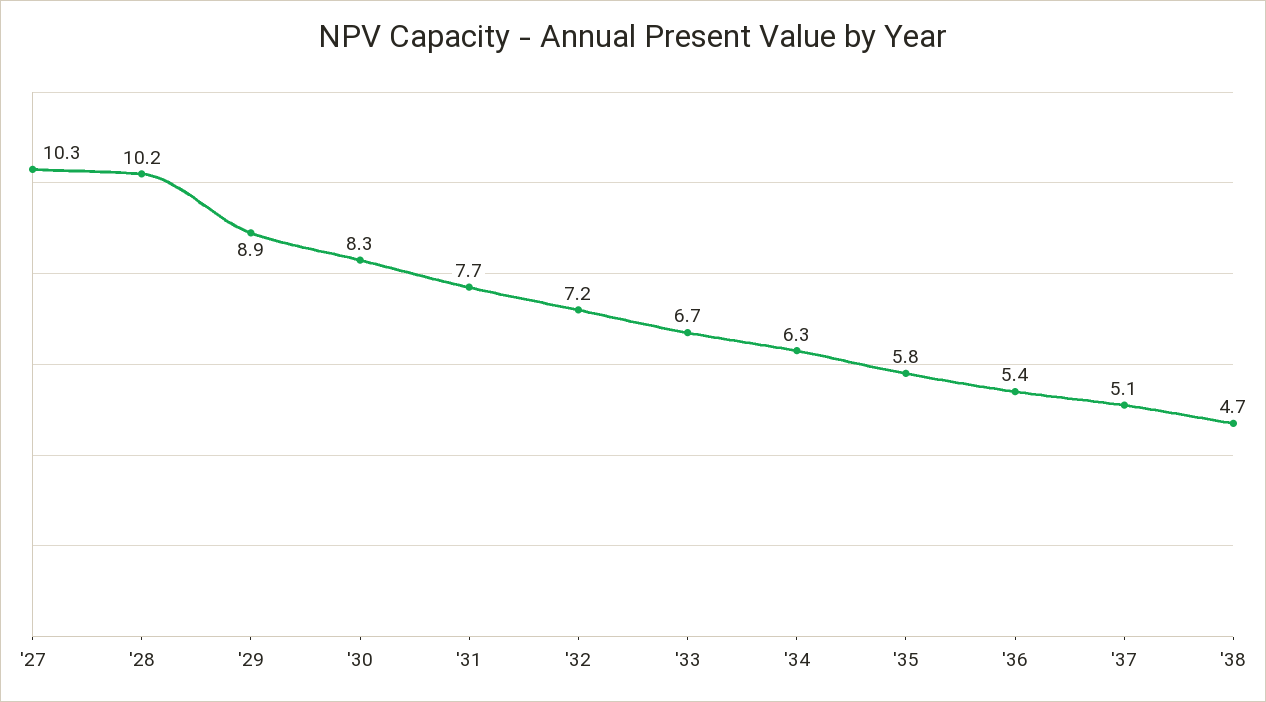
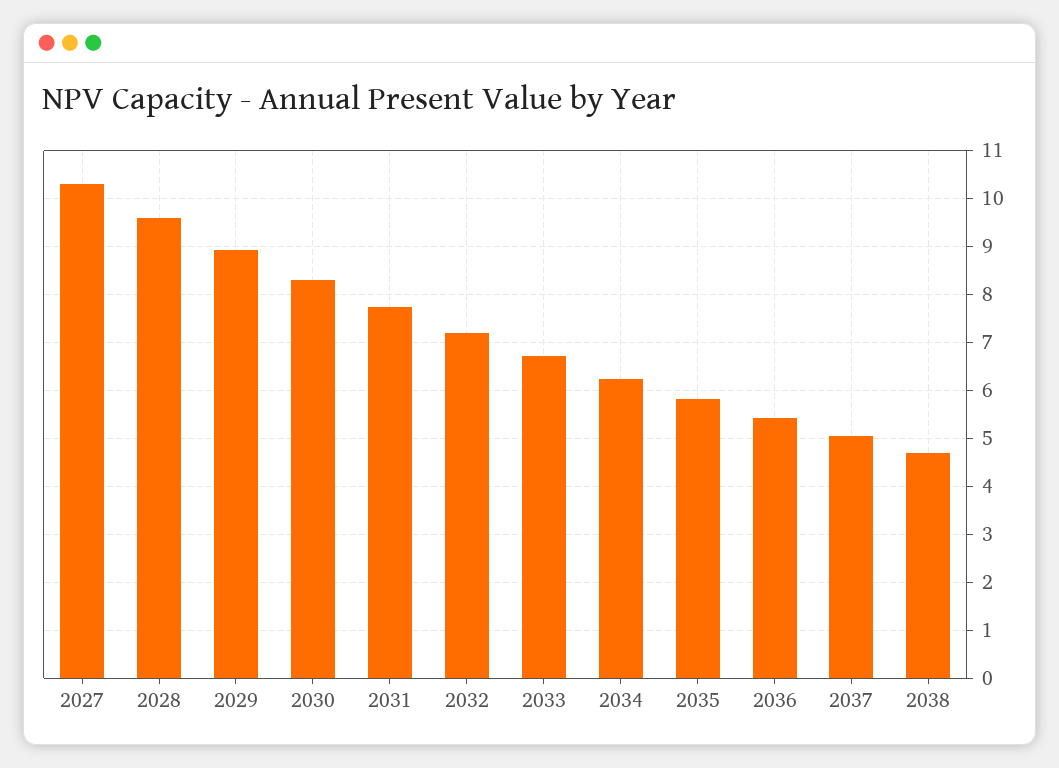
  {
    "'27": 10.3,
-   "'28": 10.2,
+   "'28": 9.6,
    "'29": 8.9,
    "'30": 8.3,
    "'31": 7.7,
    "'32": 7.2,
    "'33": 6.7,
    "'34": 6.3,
    "'35": 5.8,
    "'36": 5.4,
    "'37": 5.1,
    "'38": 4.7
  }

